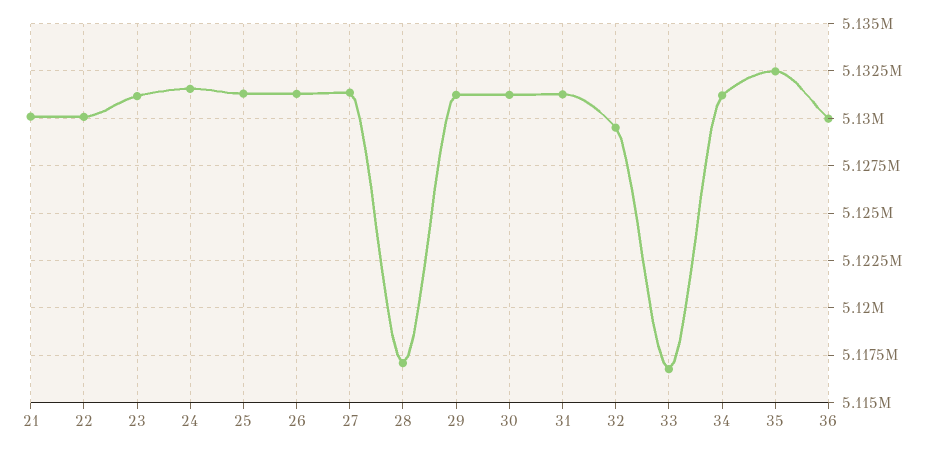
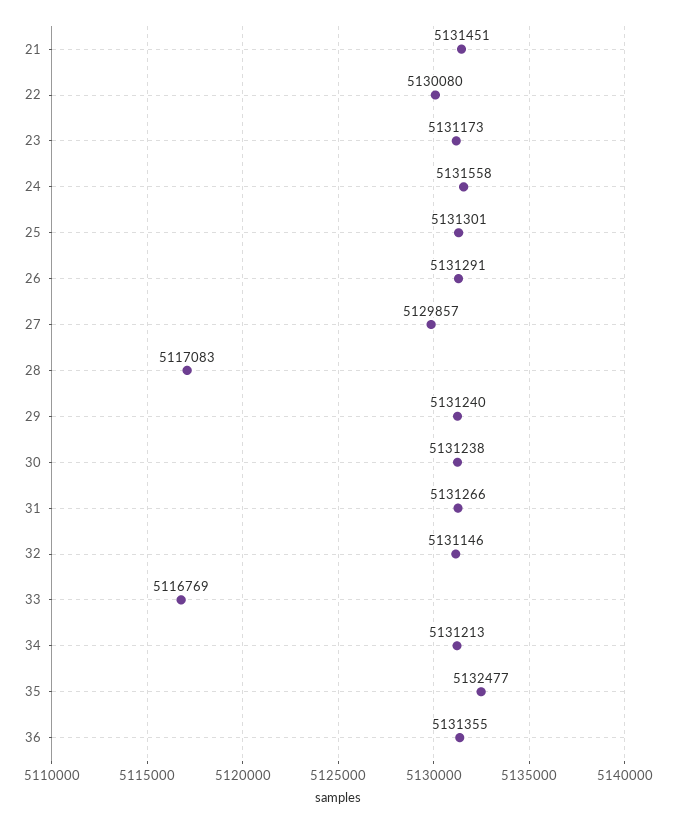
  {
-   "21": 5130000,
+   "21": 5131451,
    "22": 5130080,
    "23": 5131173,
    "24": 5131558,
    "25": 5131301,
    "26": 5131291,
-   "27": 5131500,
+   "27": 5129857,
    "28": 5117083,
    "29": 5131240,
    "30": 5131238,
    "31": 5131266,
-   "32": 5129500,
+   "32": 5131146,
    "33": 5116769,
    "34": 5131213,
    "35": 5132477,
-   "36": 5130000
+   "36": 5131355
  }

